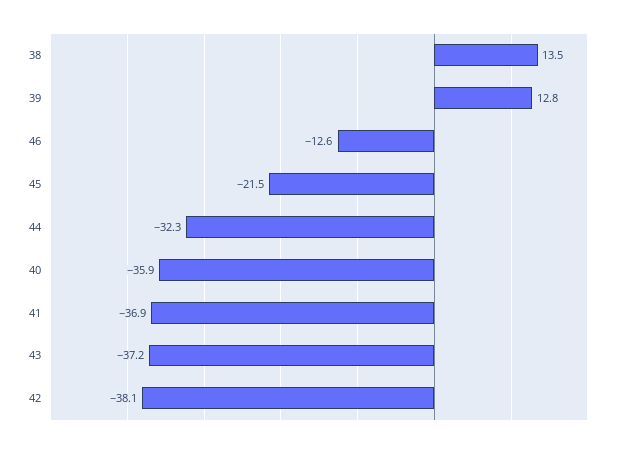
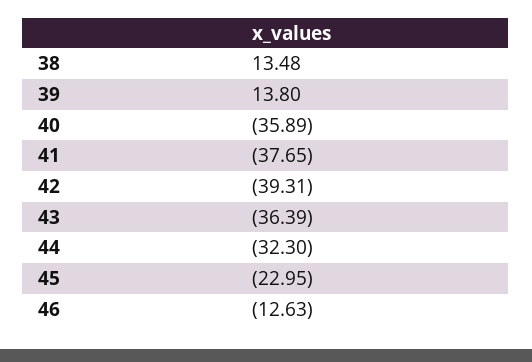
  {
    "38": 13.48,
-   "39": 12.8,
+   "39": 13.8,
    "46": -12.63,
-   "45": -21.5,
+   "45": -22.95,
    "44": -32.3,
    "40": -35.89,
-   "41": -36.9,
+   "41": -37.65,
-   "43": -37.2,
+   "43": -36.39,
-   "42": -38.1
+   "42": -39.31
  }

